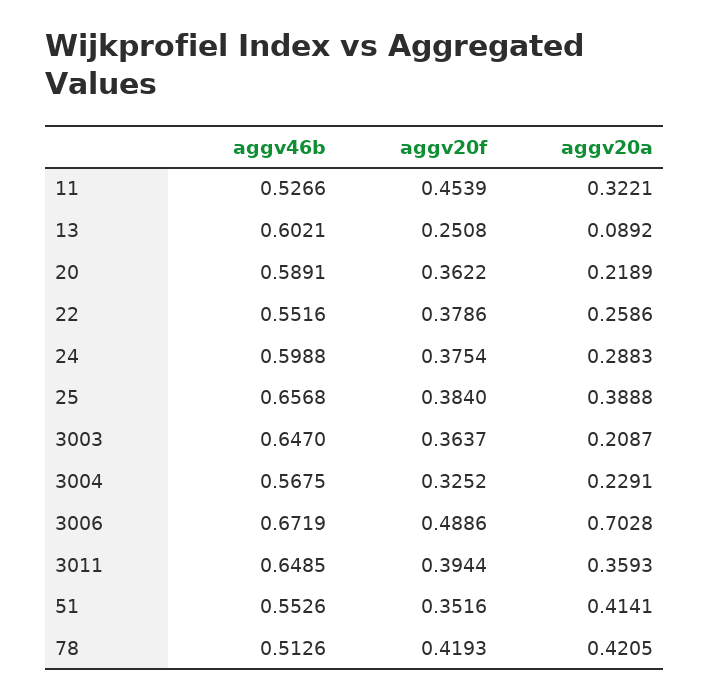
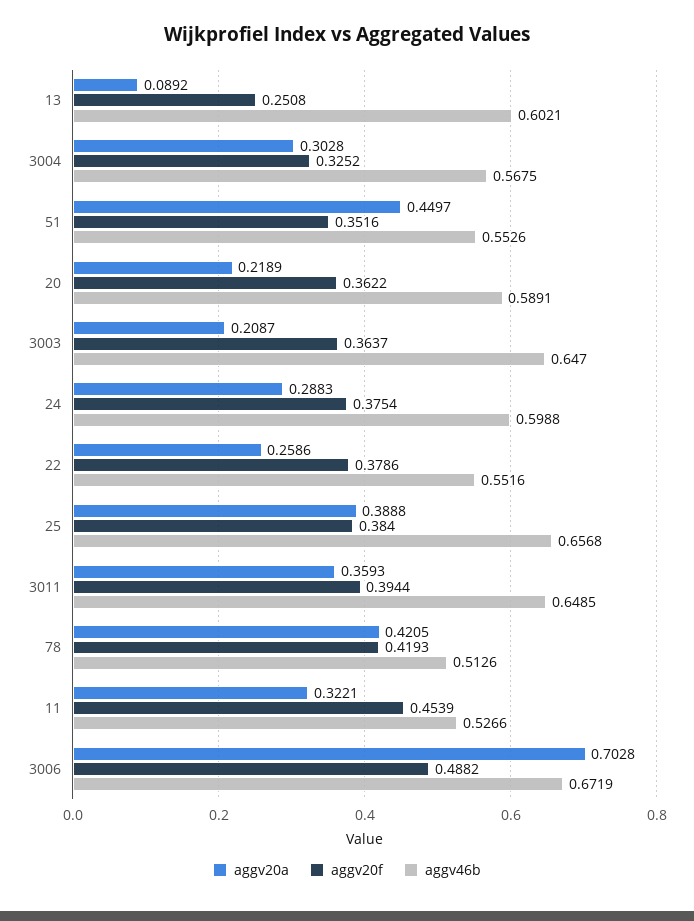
  {
    "aggv46b": {
      "11": 0.5266,
      "13": 0.6021,
      "20": 0.5891,
      "22": 0.5516,
      "24": 0.5988,
      "25": 0.6568,
      "3003": 0.647,
      "3004": 0.5675,
      "3006": 0.6719,
      "3011": 0.6485,
      "51": 0.5526,
      "78": 0.5126
    },
    "aggv20f": {
      "11": 0.4539,
      "13": 0.2508,
      "20": 0.3622,
      "22": 0.3786,
      "24": 0.3754,
      "25": 0.384,
      "3003": 0.3637,
      "3004": 0.3252,
-     "3006": 0.4886,
+     "3006": 0.4882,
      "3011": 0.3944,
      "51": 0.3516,
      "78": 0.4193
    },
    "aggv20a": {
      "11": 0.3221,
      "13": 0.0892,
      "20": 0.2189,
      "22": 0.2586,
      "24": 0.2883,
      "25": 0.3888,
      "3003": 0.2087,
-     "3004": 0.2291,
+     "3004": 0.3028,
      "3006": 0.7028,
      "3011": 0.3593,
-     "51": 0.4141,
+     "51": 0.4497,
      "78": 0.4205
    }
  }

